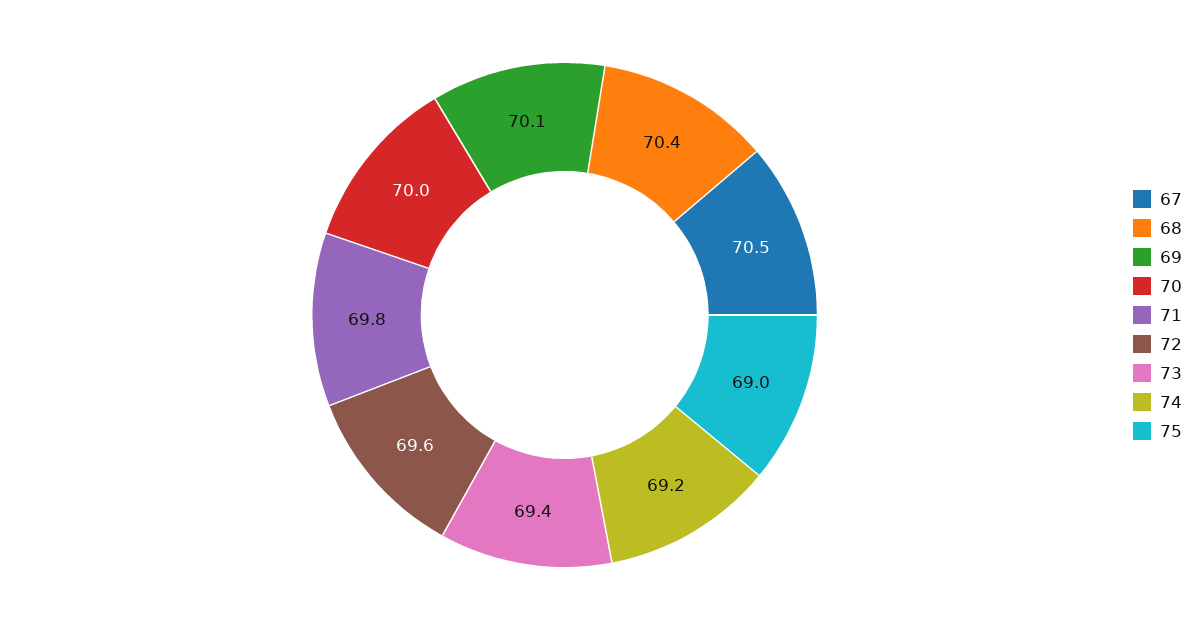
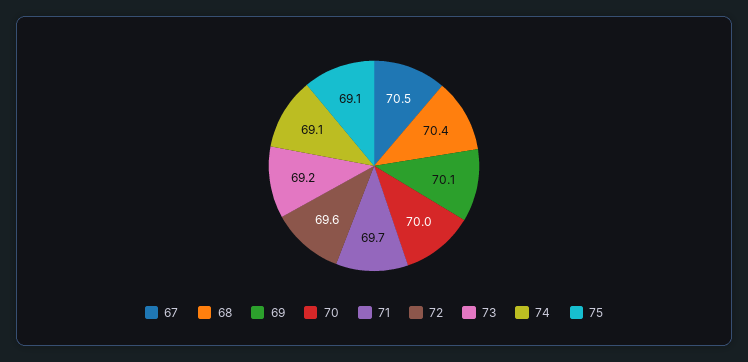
  {
    "67": 70.5,
    "68": 70.4,
    "69": 70.1,
    "70": 70,
-   "71": 69.8,
+   "71": 69.7,
    "72": 69.6,
-   "73": 69.4,
+   "73": 69.2,
-   "74": 69.2,
+   "74": 69.1,
-   "75": 69
+   "75": 69.1
  }

